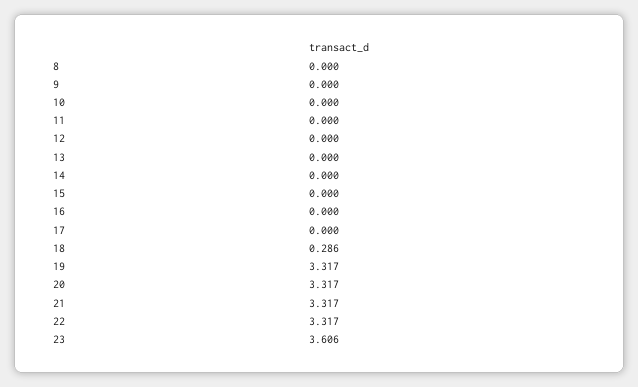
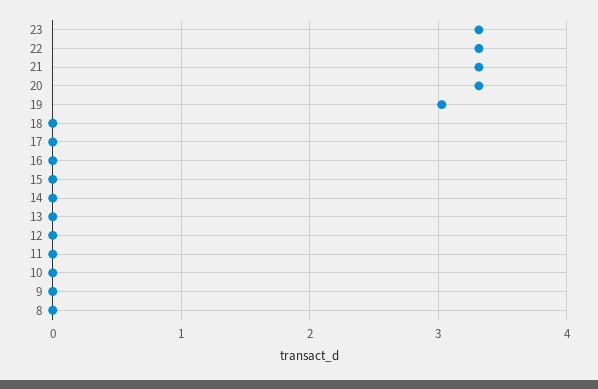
  {
    "8": 0,
    "9": 0,
    "10": 0,
    "11": 0,
    "12": 0,
    "13": 0,
    "14": 0,
    "15": 0,
    "16": 0,
    "17": 0,
-   "18": 0.286,
+   "18": 0,
-   "19": 3.317,
+   "19": 3,
    "20": 3.317,
    "21": 3.317,
    "22": 3.317,
-   "23": 3.606
+   "23": 3.3
  }

